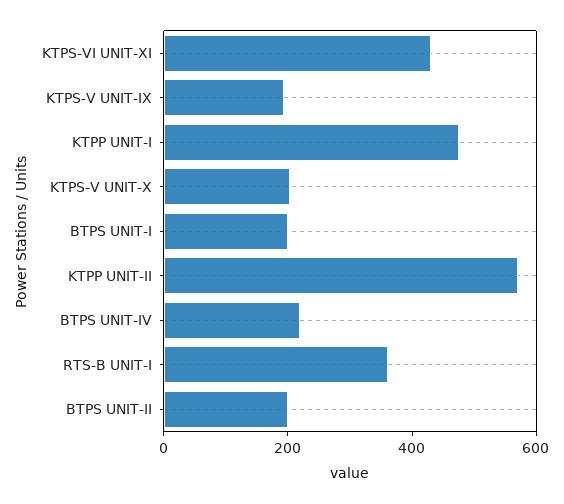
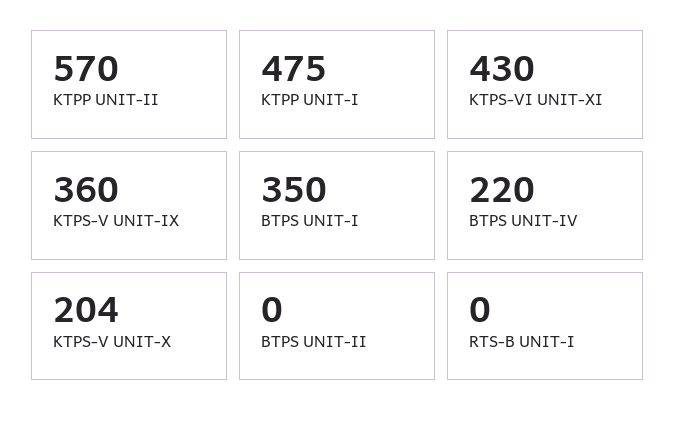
  {
    "KTPS-VI UNIT-XI": 430,
-   "KTPS-V UNIT-IX": 200,
+   "KTPS-V UNIT-IX": 360,
    "KTPP UNIT-I": 475,
    "KTPS-V UNIT-X": 204,
-   "BTPS UNIT-I": 200,
+   "BTPS UNIT-I": 350,
    "KTPP UNIT-II": 570,
    "BTPS UNIT-IV": 220,
-   "RTS-B UNIT-I": 350,
+   "RTS-B UNIT-I": 0,
-   "BTPS UNIT-II": 200
+   "BTPS UNIT-II": 0
  }

